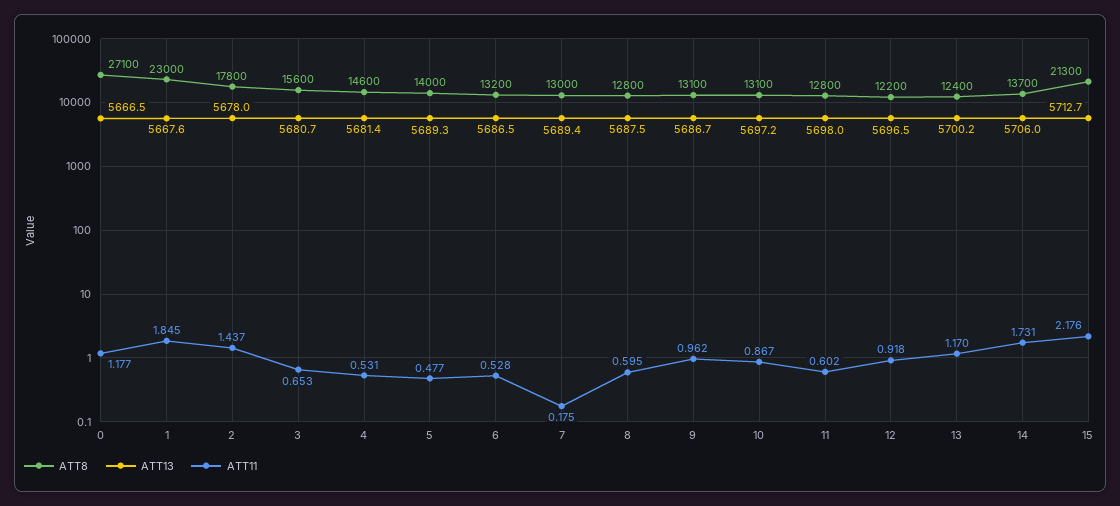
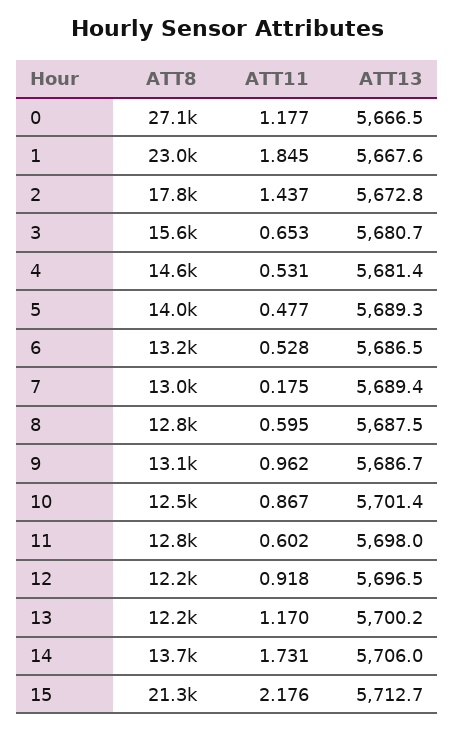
  {
    "ATT8": {
      "0": 27100,
      "1": 23000,
      "2": 17800,
      "3": 15600,
      "4": 14600,
      "5": 14000,
      "6": 13200,
      "7": 13000,
      "8": 12800,
      "9": 13100,
-     "10": 13100,
+     "10": 12500,
      "11": 12800,
      "12": 12200,
-     "13": 12400,
+     "13": 12200,
      "14": 13700,
      "15": 21300
    },
    "ATT13": {
      "0": 5666.5,
      "1": 5667.6,
-     "2": 5678,
+     "2": 5672.8,
      "3": 5680.7,
      "4": 5681.4,
      "5": 5689.3,
      "6": 5686.5,
      "7": 5689.4,
      "8": 5687.5,
      "9": 5686.7,
-     "10": 5697.2,
+     "10": 5701.4,
      "11": 5698,
      "12": 5696.5,
      "13": 5700.2,
      "14": 5706,
      "15": 5712.7
    },
    "ATT11": {
      "0": 1.177,
      "1": 1.845,
      "2": 1.437,
      "3": 0.653,
      "4": 0.531,
      "5": 0.477,
      "6": 0.528,
      "7": 0.175,
      "8": 0.595,
      "9": 0.962,
      "10": 0.867,
      "11": 0.602,
      "12": 0.918,
      "13": 1.17,
      "14": 1.731,
      "15": 2.176
    }
  }

